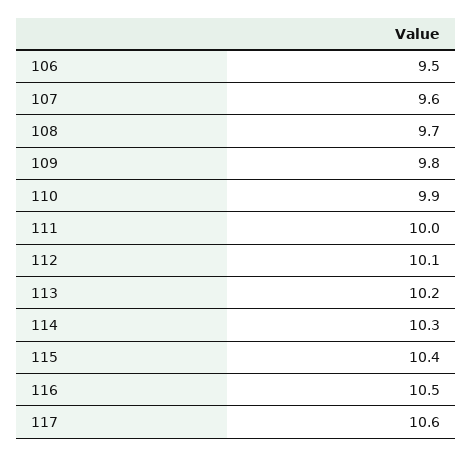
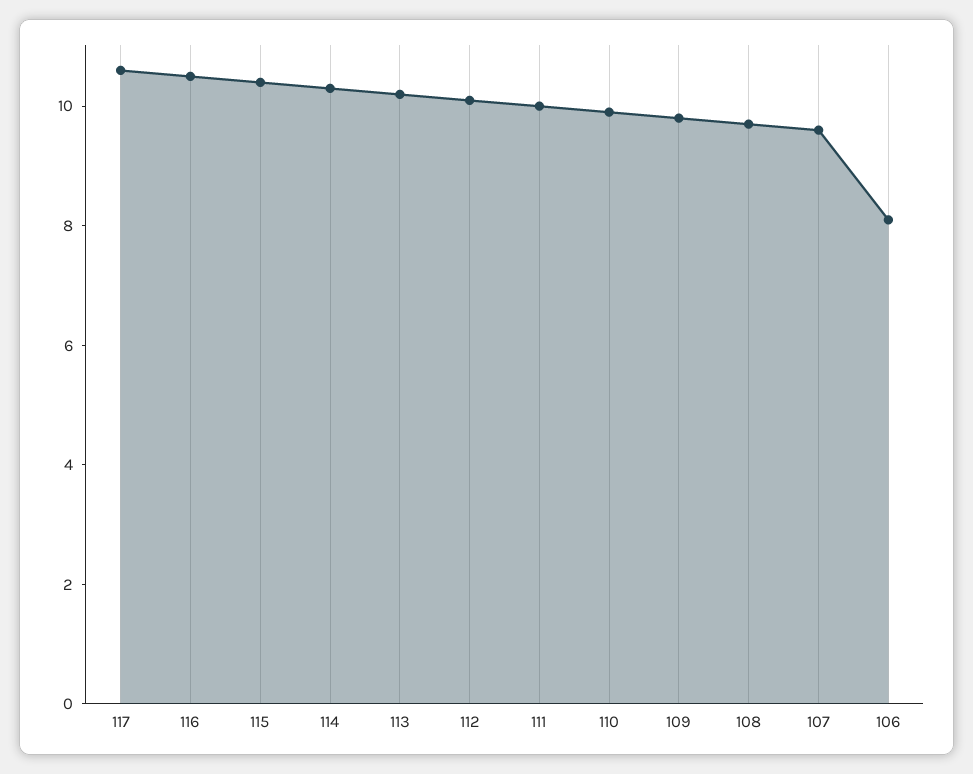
  {
-   "106": 9.5,
+   "106": 8,
    "107": 9.6,
    "108": 9.7,
    "109": 9.8,
    "110": 9.9,
    "111": 10,
    "112": 10.1,
    "113": 10.2,
    "114": 10.3,
    "115": 10.4,
    "116": 10.5,
    "117": 10.6
  }

